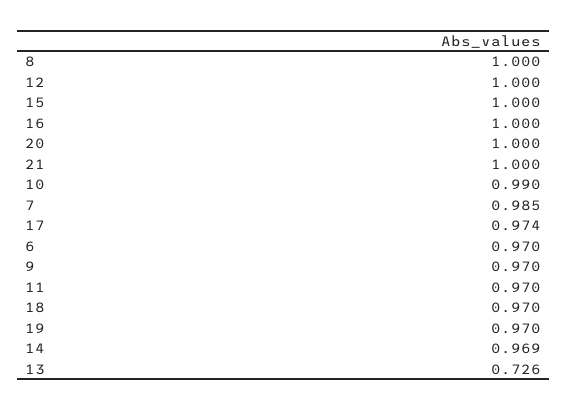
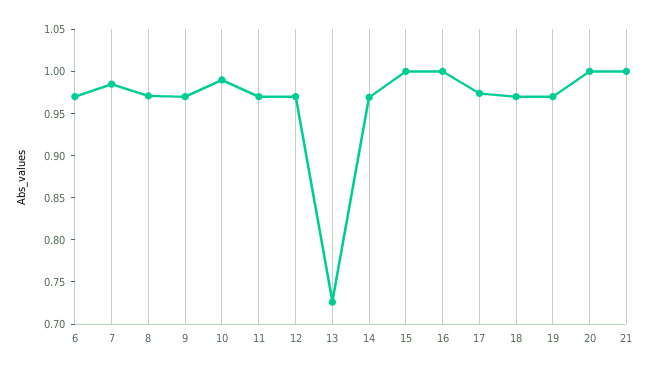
  {
-   "8": 1,
+   "8": 0.97,
-   "12": 1,
+   "12": 0.97,
    "15": 1,
    "16": 1,
    "20": 1,
    "21": 1,
    "10": 0.99,
    "7": 0.985,
    "17": 0.974,
    "6": 0.97,
    "9": 0.97,
    "11": 0.97,
    "18": 0.97,
    "19": 0.97,
    "14": 0.969,
    "13": 0.726
  }

